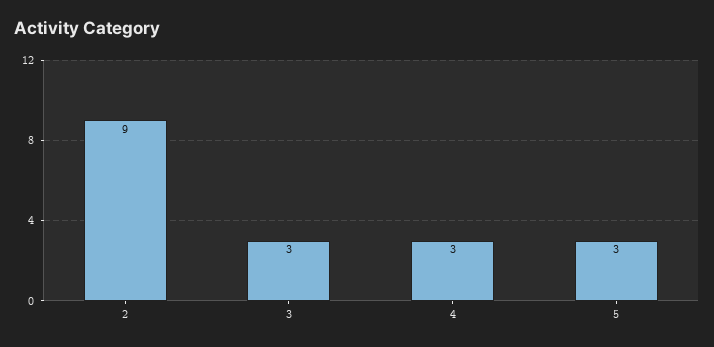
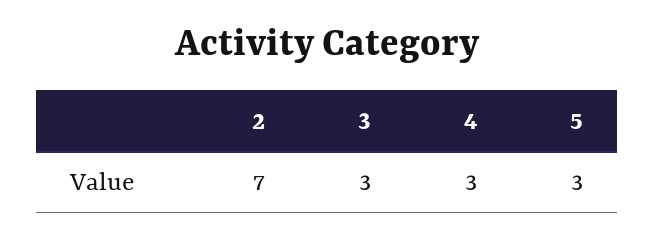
  {
-   "2": 9,
+   "2": 7,
    "3": 3,
    "4": 3,
    "5": 3
  }

